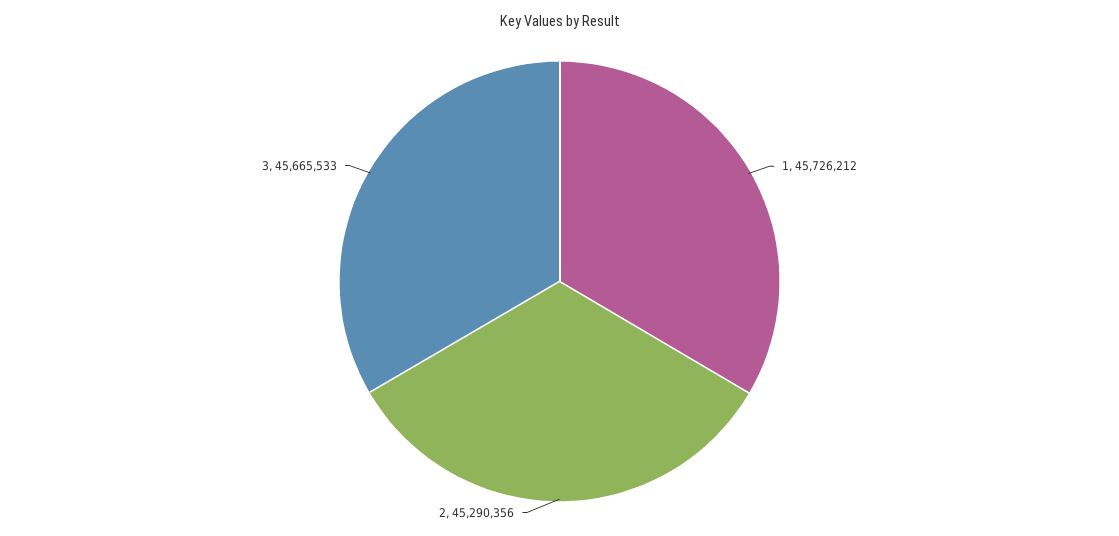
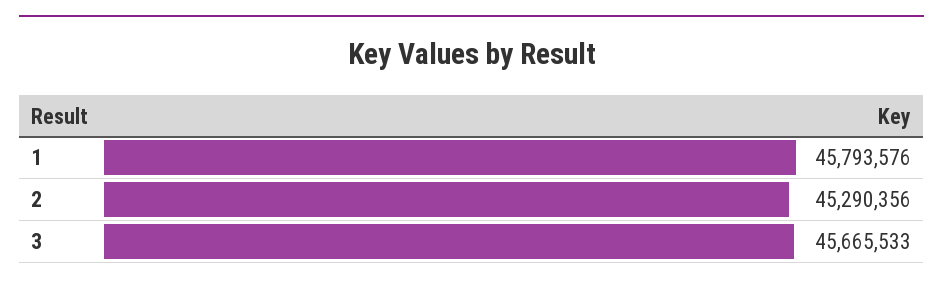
  {
-   "1": 45726212,
+   "1": 45793576,
    "2": 45290356,
    "3": 45665533
  }

